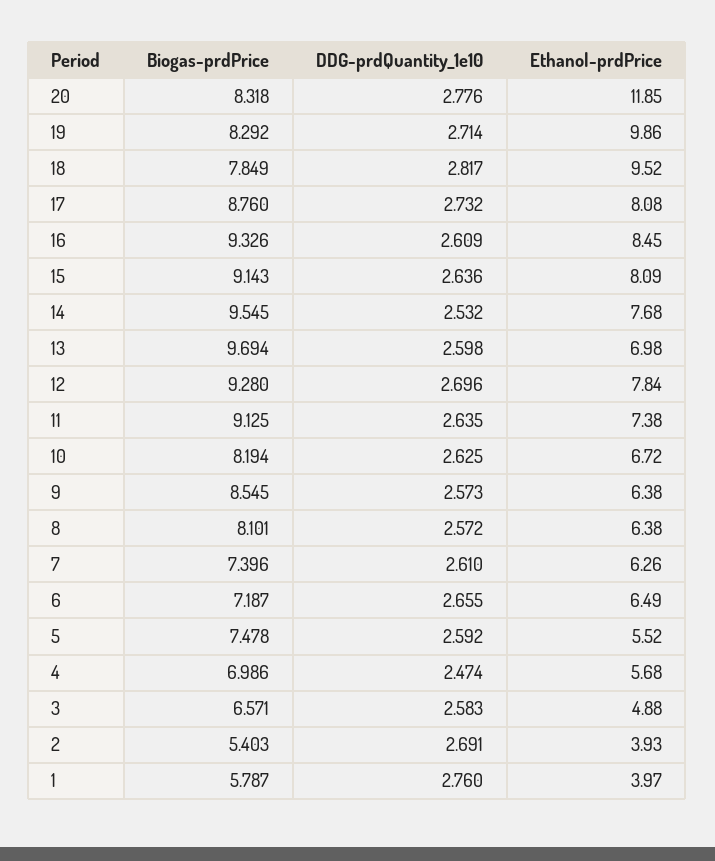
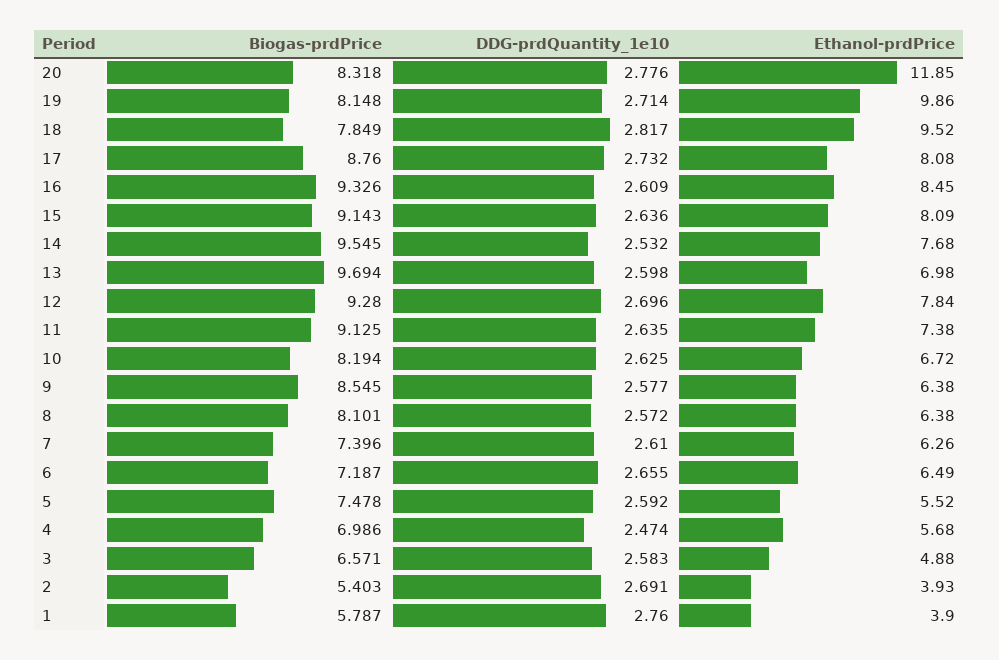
  {
    "Biogas-prdPrice": {
      "20": 8.318,
-     "19": 8.292,
+     "19": 8.148,
      "18": 7.849,
      "17": 8.76,
      "16": 9.326,
      "15": 9.143,
      "14": 9.545,
      "13": 9.694,
      "12": 9.28,
      "11": 9.125,
      "10": 8.194,
      "9": 8.545,
      "8": 8.101,
      "7": 7.396,
      "6": 7.187,
      "5": 7.478,
      "4": 6.986,
      "3": 6.571,
      "2": 5.403,
      "1": 5.787
    },
    "DDG-prdQuantity_1e10": {
      "20": 2.776,
      "19": 2.714,
      "18": 2.817,
      "17": 2.732,
      "16": 2.609,
      "15": 2.636,
      "14": 2.532,
      "13": 2.598,
      "12": 2.696,
      "11": 2.635,
      "10": 2.625,
-     "9": 2.573,
+     "9": 2.577,
      "8": 2.572,
      "7": 2.61,
      "6": 2.655,
      "5": 2.592,
      "4": 2.474,
      "3": 2.583,
      "2": 2.691,
      "1": 2.76
    },
    "Ethanol-prdPrice": {
      "20": 11.85,
      "19": 9.86,
      "18": 9.52,
      "17": 8.08,
      "16": 8.45,
      "15": 8.09,
      "14": 7.68,
      "13": 6.98,
      "12": 7.84,
      "11": 7.38,
      "10": 6.72,
      "9": 6.38,
      "8": 6.38,
      "7": 6.26,
      "6": 6.49,
      "5": 5.52,
      "4": 5.68,
      "3": 4.88,
      "2": 3.93,
-     "1": 3.97
+     "1": 3.9
    }
  }

